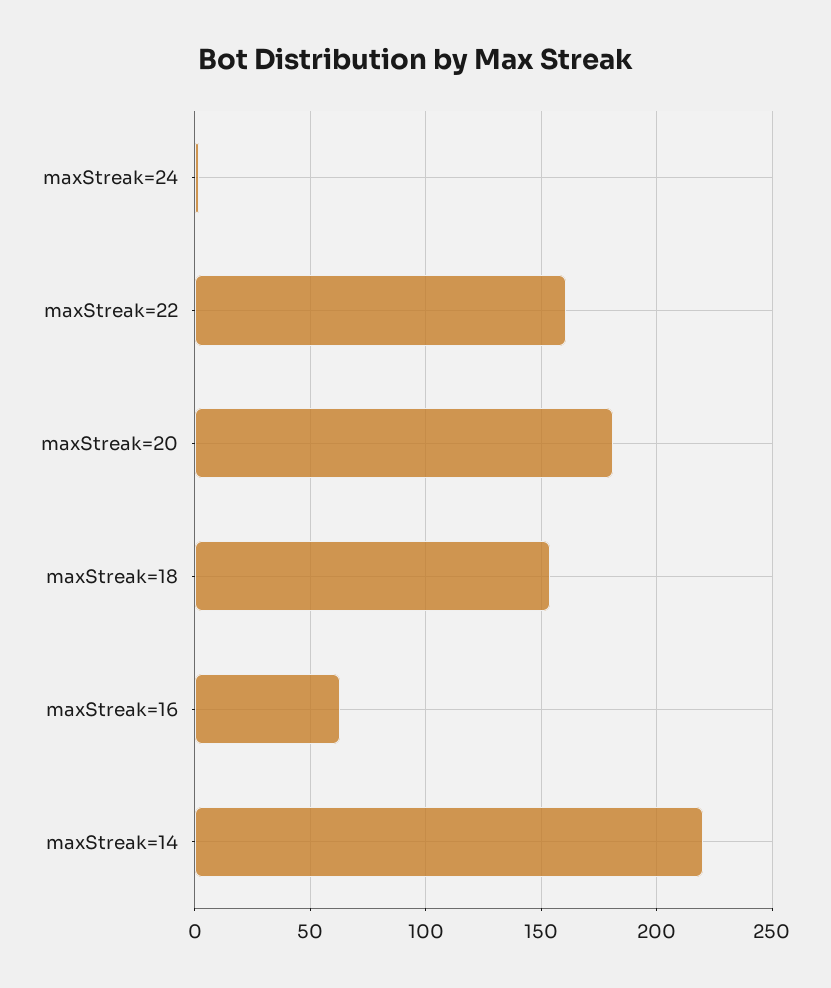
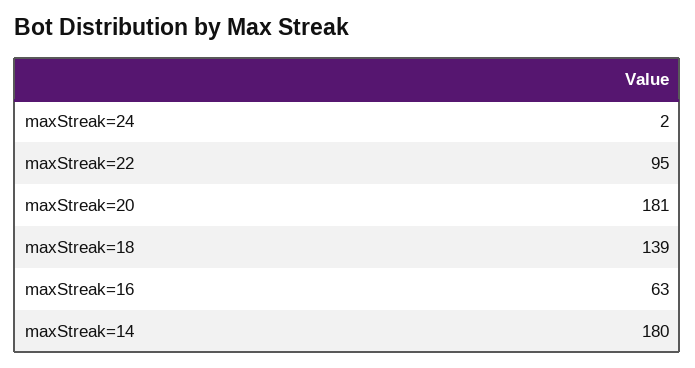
  {
    "maxStreak=24": 2,
-   "maxStreak=22": 160,
+   "maxStreak=22": 95,
    "maxStreak=20": 181,
-   "maxStreak=18": 155,
+   "maxStreak=18": 139,
    "maxStreak=16": 63,
-   "maxStreak=14": 220
+   "maxStreak=14": 180
  }

